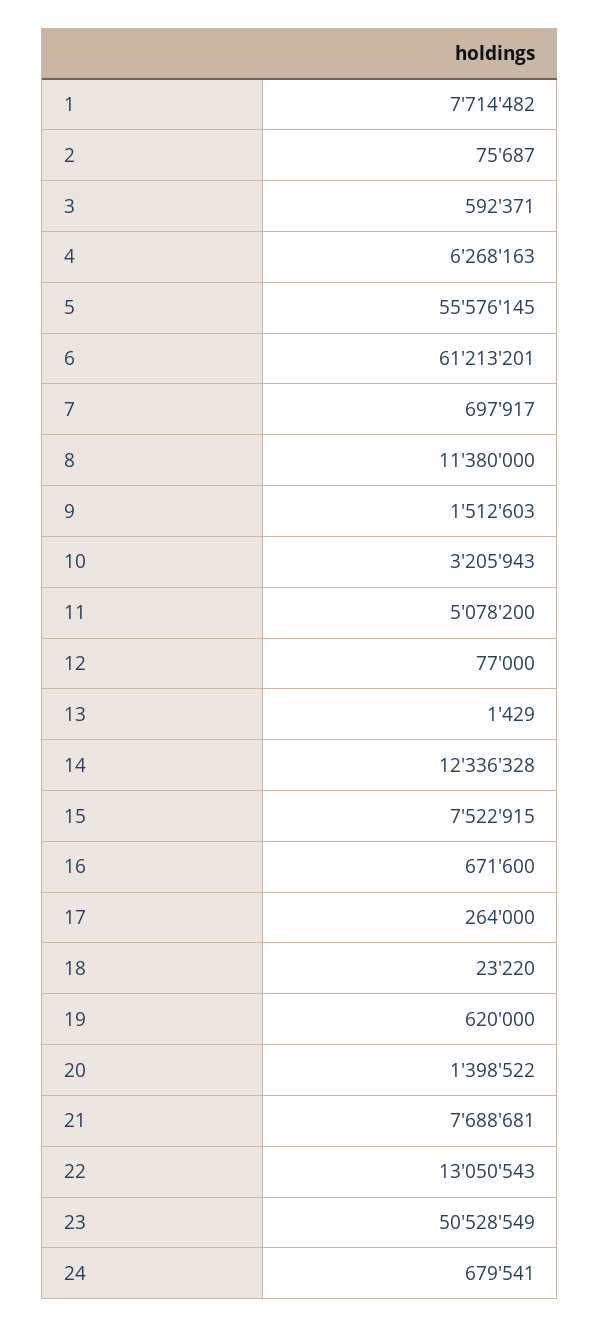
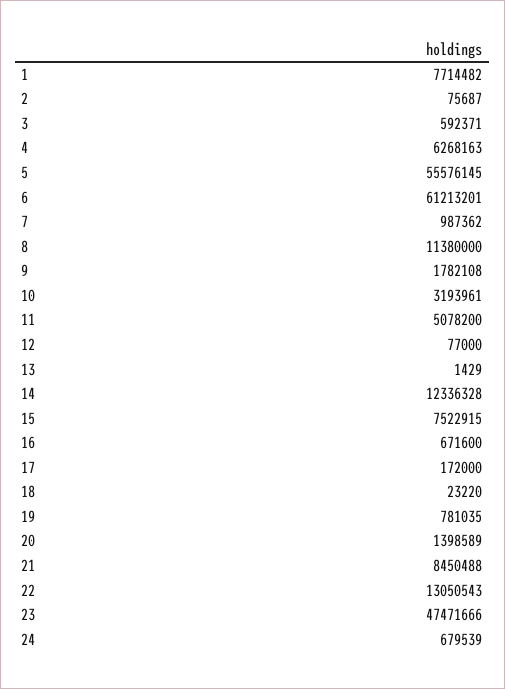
  {
    "1": 7714482,
    "2": 75687,
    "3": 592371,
    "4": 6268163,
    "5": 55576145,
    "6": 61213201,
-   "7": 697917,
+   "7": 987362,
    "8": 11380000,
-   "9": 1512603,
+   "9": 1782108,
-   "10": 3205943,
+   "10": 3193961,
    "11": 5078200,
    "12": 77000,
    "13": 1429,
    "14": 12336328,
    "15": 7522915,
    "16": 671600,
-   "17": 264000,
+   "17": 172000,
    "18": 23220,
-   "19": 620000,
+   "19": 781035,
-   "20": 1398522,
+   "20": 1398589,
-   "21": 7688681,
+   "21": 8450488,
    "22": 13050543,
-   "23": 50528549,
+   "23": 47471666,
-   "24": 679541
+   "24": 679539
  }

